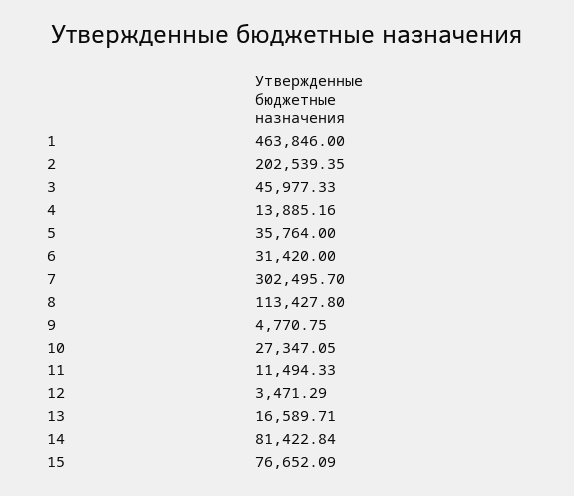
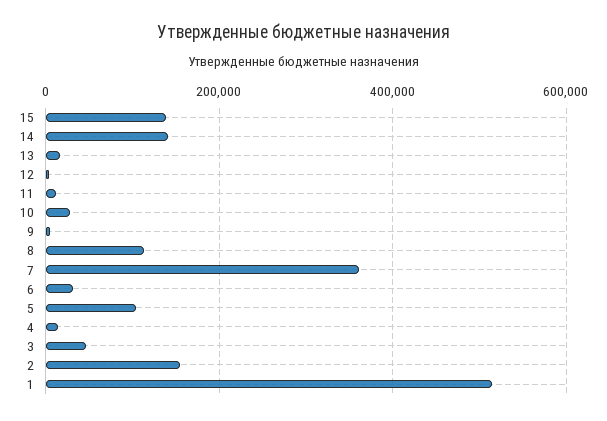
  {
-   "1": 463846,
+   "1": 520000,
-   "2": 202539.35,
+   "2": 160000,
    "3": 45977.33,
    "4": 13885.16,
-   "5": 35764,
+   "5": 100000,
    "6": 31420,
-   "7": 302495.7,
+   "7": 360000,
    "8": 113427.8,
    "9": 4770.75,
    "10": 27347.05,
    "11": 11494.33,
    "12": 3471.29,
    "13": 16589.71,
-   "14": 81422.84,
+   "14": 140000,
-   "15": 76652.09
+   "15": 140000
  }

